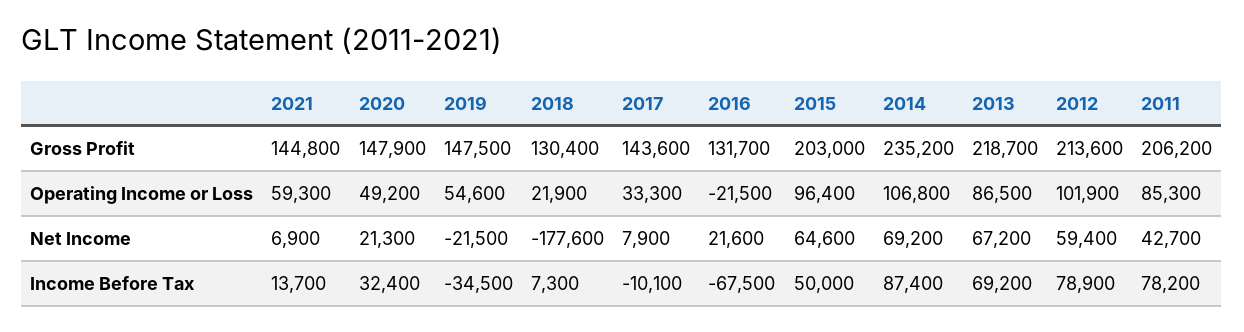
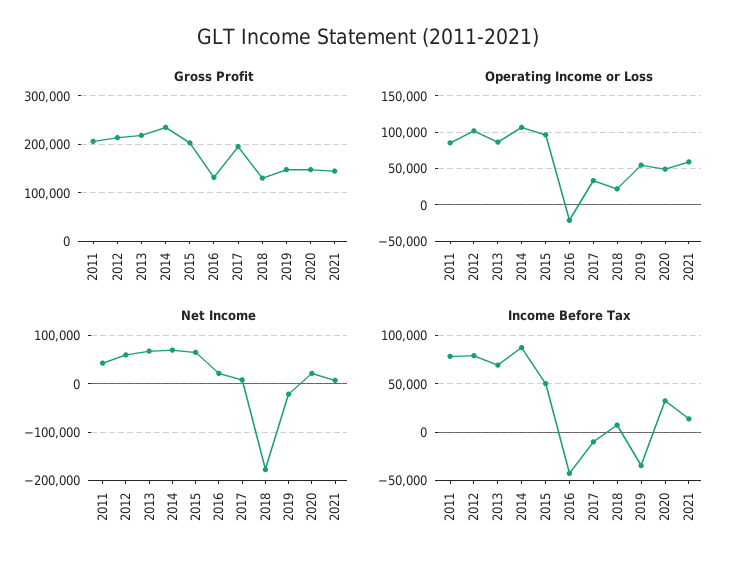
  {
    "Gross Profit": {
      "2021": 144800,
      "2020": 147900,
      "2019": 147500,
      "2018": 130400,
-     "2017": 143600,
+     "2017": 200000,
      "2016": 131700,
      "2015": 203000,
      "2014": 235200,
      "2013": 218700,
      "2012": 213600,
      "2011": 206200
    },
    "Operating Income or Loss": {
      "2021": 59300,
      "2020": 49200,
      "2019": 54600,
      "2018": 21900,
      "2017": 33300,
      "2016": -21500,
      "2015": 96400,
      "2014": 106800,
      "2013": 86500,
      "2012": 101900,
      "2011": 85300
    },
    "Net Income": {
      "2021": 6900,
      "2020": 21300,
      "2019": -21500,
      "2018": -177600,
      "2017": 7900,
      "2016": 21600,
      "2015": 64600,
      "2014": 69200,
      "2013": 67200,
      "2012": 59400,
      "2011": 42700
    },
    "Income Before Tax": {
      "2021": 13700,
      "2020": 32400,
      "2019": -34500,
      "2018": 7300,
      "2017": -10100,
-     "2016": -67500,
+     "2016": -40000,
      "2015": 50000,
      "2014": 87400,
      "2013": 69200,
      "2012": 78900,
      "2011": 78200
    }
  }

